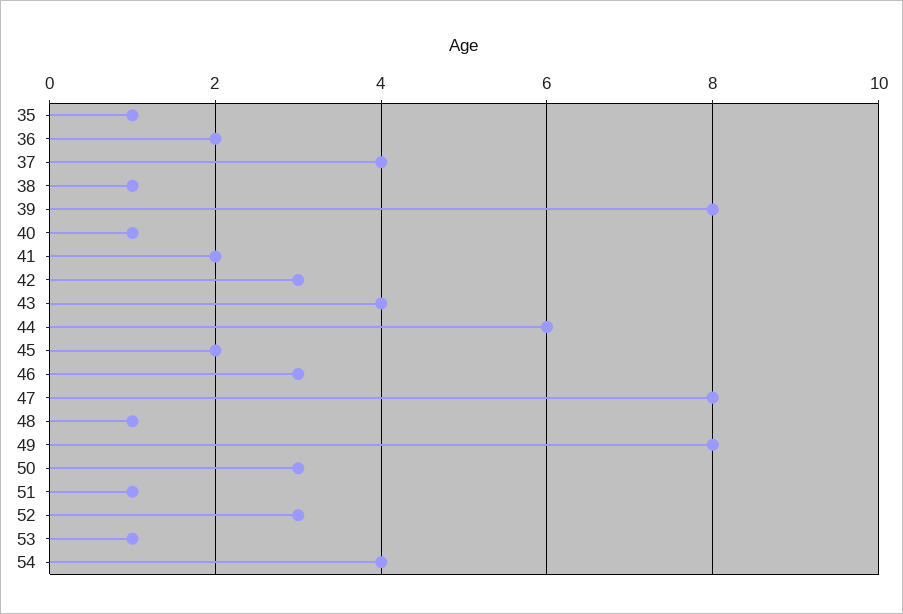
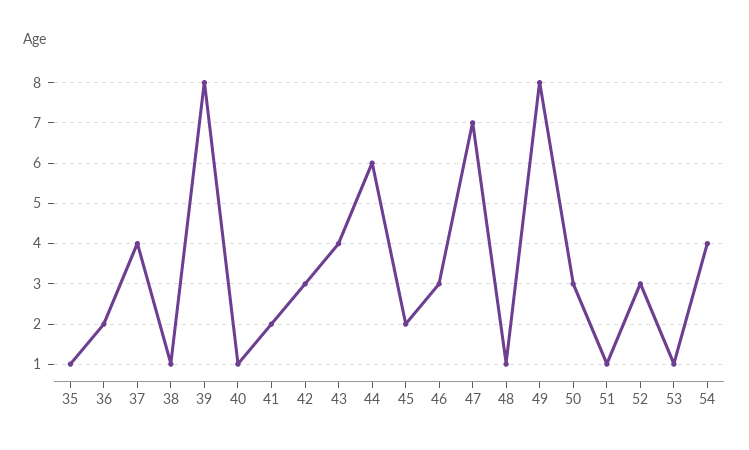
  {
    "35": 1,
    "36": 2,
    "37": 4,
    "38": 1,
    "39": 8,
    "40": 1,
    "41": 2,
    "42": 3,
    "43": 4,
    "44": 6,
    "45": 2,
    "46": 3,
-   "47": 8,
+   "47": 7,
    "48": 1,
    "49": 8,
    "50": 3,
    "51": 1,
    "52": 3,
    "53": 1,
    "54": 4
  }

